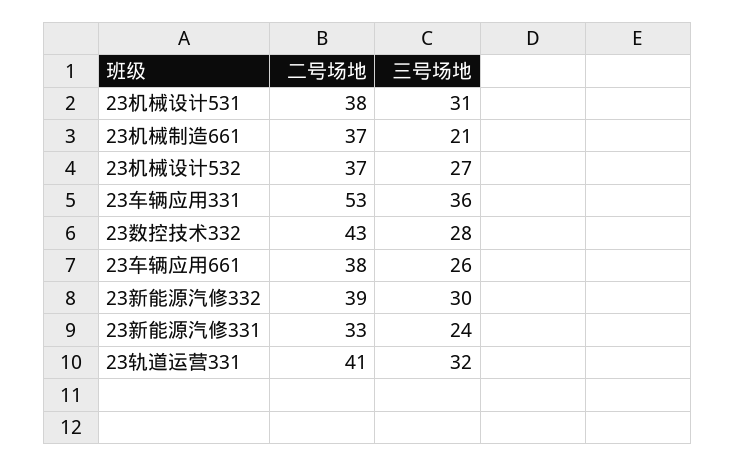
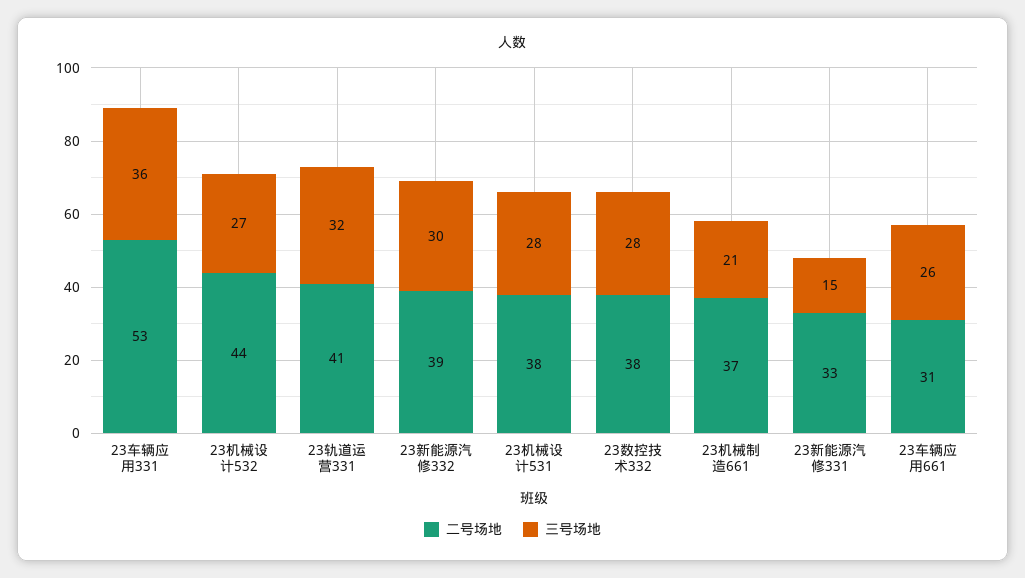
  {
    "二号场地": {
      "23机械设计531": 38,
      "23机械制造661": 37,
-     "23机械设计532": 37,
+     "23机械设计532": 44,
      "23车辆应用331": 53,
-     "23数控技术332": 43,
+     "23数控技术332": 38,
-     "23车辆应用661": 38,
+     "23车辆应用661": 31,
      "23新能源汽修332": 39,
      "23新能源汽修331": 33,
      "23轨道运营331": 41
    },
    "三号场地": {
-     "23机械设计531": 31,
+     "23机械设计531": 28,
      "23机械制造661": 21,
      "23机械设计532": 27,
      "23车辆应用331": 36,
      "23数控技术332": 28,
      "23车辆应用661": 26,
      "23新能源汽修332": 30,
-     "23新能源汽修331": 24,
+     "23新能源汽修331": 15,
      "23轨道运营331": 32
    }
  }

